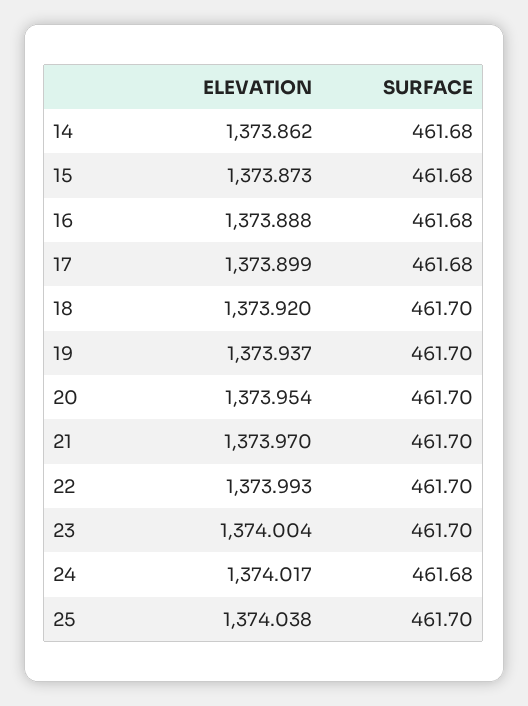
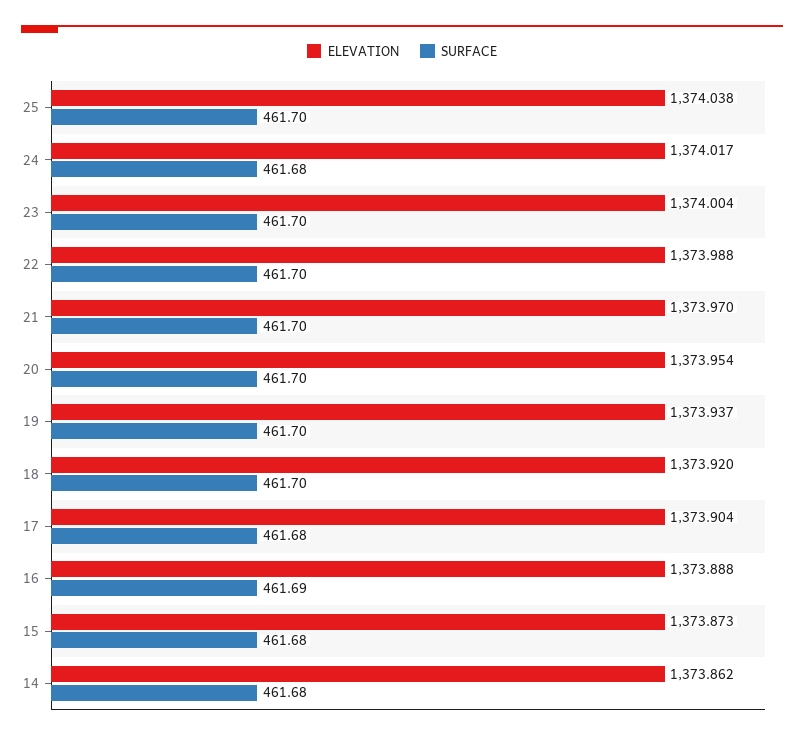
  {
    "ELEVATION": {
      "14": 1373.862,
      "15": 1373.873,
      "16": 1373.888,
-     "17": 1373.899,
+     "17": 1373.904,
      "18": 1373.92,
      "19": 1373.937,
      "20": 1373.954,
      "21": 1373.97,
-     "22": 1373.993,
+     "22": 1373.988,
      "23": 1374.004,
      "24": 1374.017,
      "25": 1374.038
    },
    "SURFACE": {
      "14": 461.68,
      "15": 461.68,
-     "16": 461.68,
+     "16": 461.69,
      "17": 461.68,
      "18": 461.7,
      "19": 461.7,
      "20": 461.7,
      "21": 461.7,
      "22": 461.7,
      "23": 461.7,
      "24": 461.68,
      "25": 461.7
    }
  }

